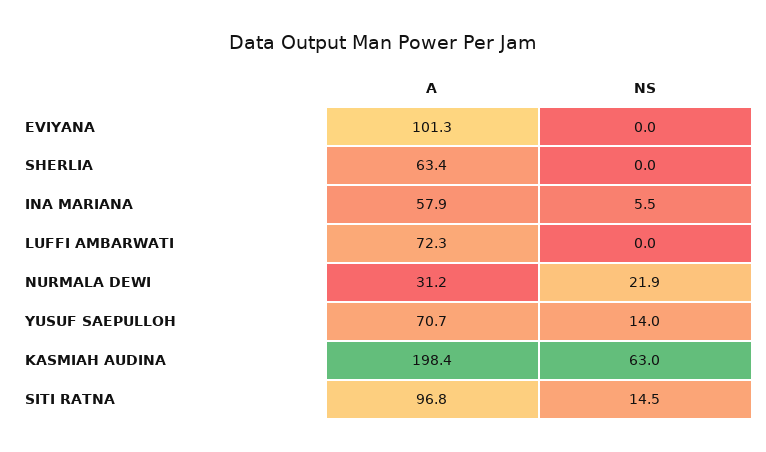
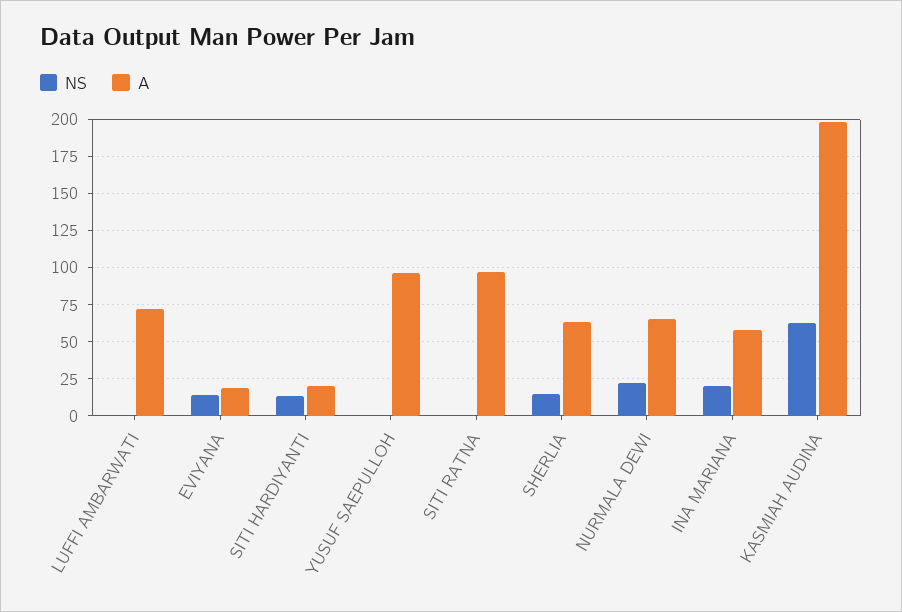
  {
    "A": {
-     "EVIYANA": 101.3,
+     "EVIYANA": 20,
      "SHERLIA": 63.4,
      "INA MARIANA": 57.9,
      "LUFFI AMBARWATI": 72.3,
-     "NURMALA DEWI": 31.2,
+     "NURMALA DEWI": 65,
-     "YUSUF SAEPULLOH": 70.7,
+     "YUSUF SAEPULLOH": 95,
      "KASMIAH AUDINA": 198.4,
-     "SITI RATNA": 96.8
+     "SITI RATNA": 96.8,
+     "SITI HARDIYANTI": 20
    },
    "NS": {
-     "EVIYANA": 0,
+     "EVIYANA": 15,
-     "SHERLIA": 0,
+     "SHERLIA": 15,
-     "INA MARIANA": 5.5,
+     "INA MARIANA": 20,
      "LUFFI AMBARWATI": 0,
      "NURMALA DEWI": 21.9,
-     "YUSUF SAEPULLOH": 14,
+     "YUSUF SAEPULLOH": 0,
      "KASMIAH AUDINA": 63,
-     "SITI RATNA": 14.5
+     "SITI RATNA": 0,
+     "SITI HARDIYANTI": 15
    }
  }

